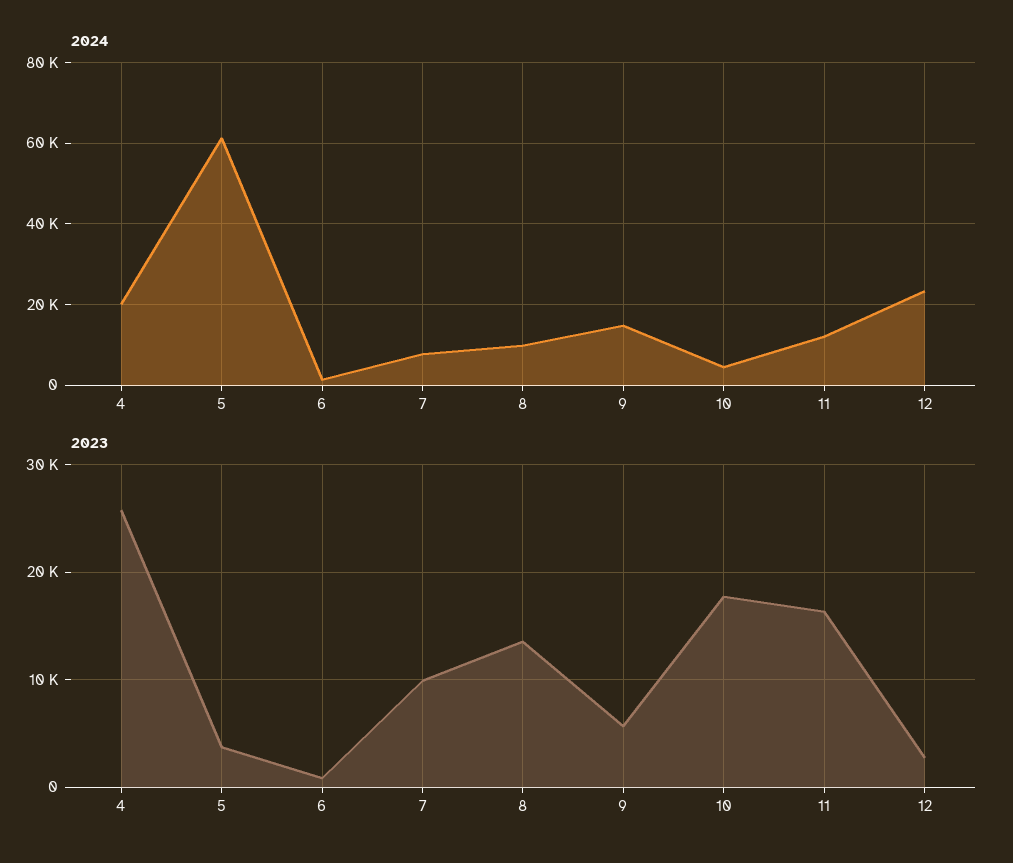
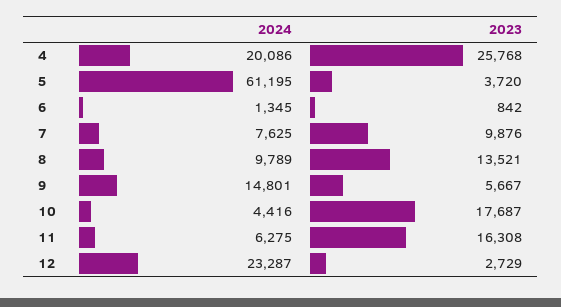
  {
    "2024": {
      "4": 20086,
      "5": 61195,
      "6": 1345,
      "7": 7625,
      "8": 9789,
      "9": 14801,
      "10": 4416,
-     "11": 12000,
+     "11": 6275,
      "12": 23287
    },
    "2023": {
      "4": 25768,
      "5": 3720,
      "6": 842,
      "7": 9876,
      "8": 13521,
      "9": 5667,
      "10": 17687,
      "11": 16308,
      "12": 2729
    }
  }

